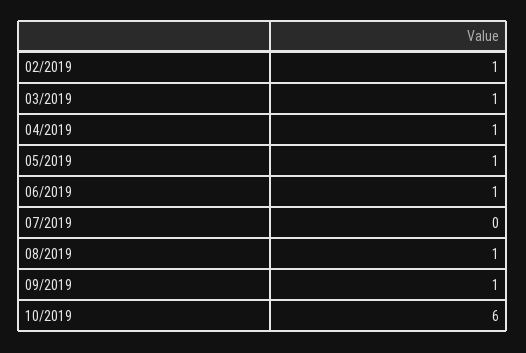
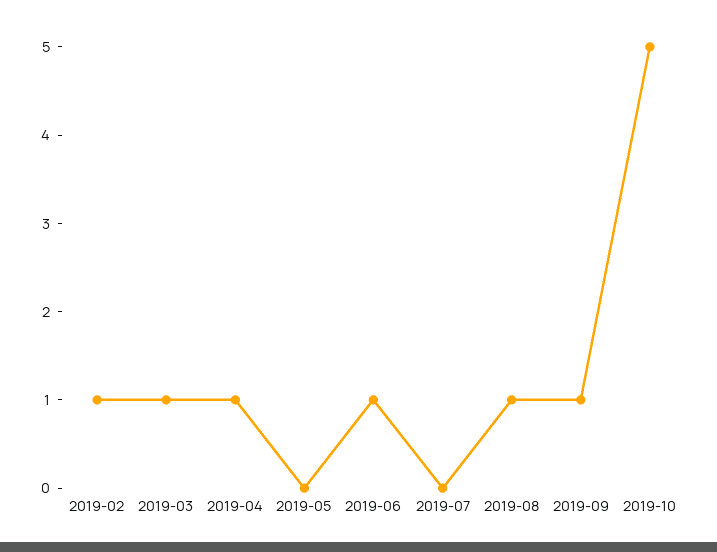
  {
    "02/2019": 1,
    "03/2019": 1,
    "04/2019": 1,
-   "05/2019": 1,
+   "05/2019": 0,
    "06/2019": 1,
    "07/2019": 0,
    "08/2019": 1,
    "09/2019": 1,
-   "10/2019": 6
+   "10/2019": 5
  }

